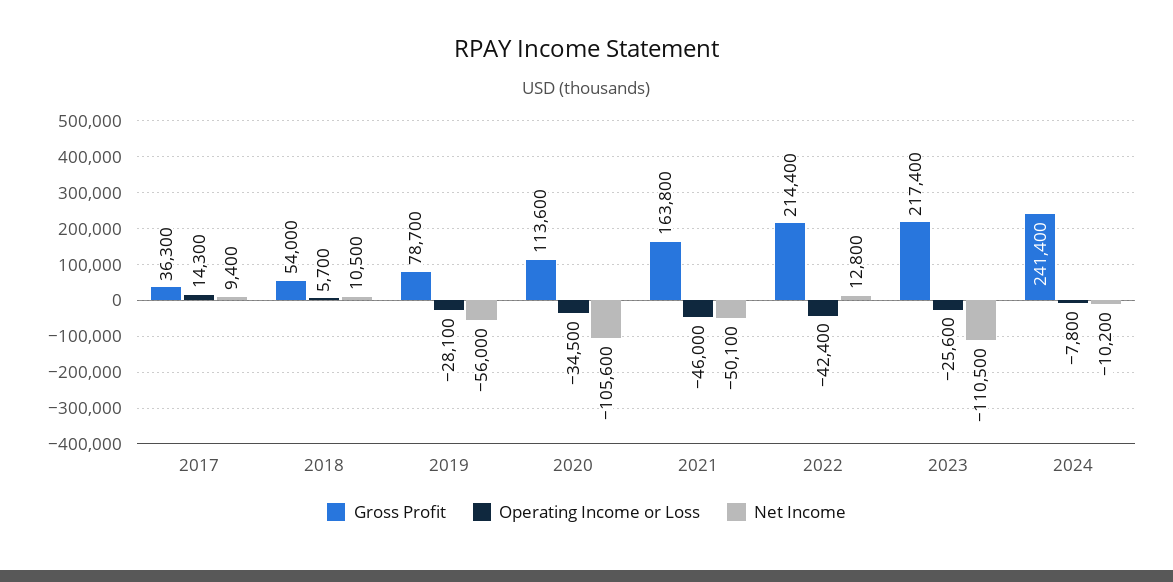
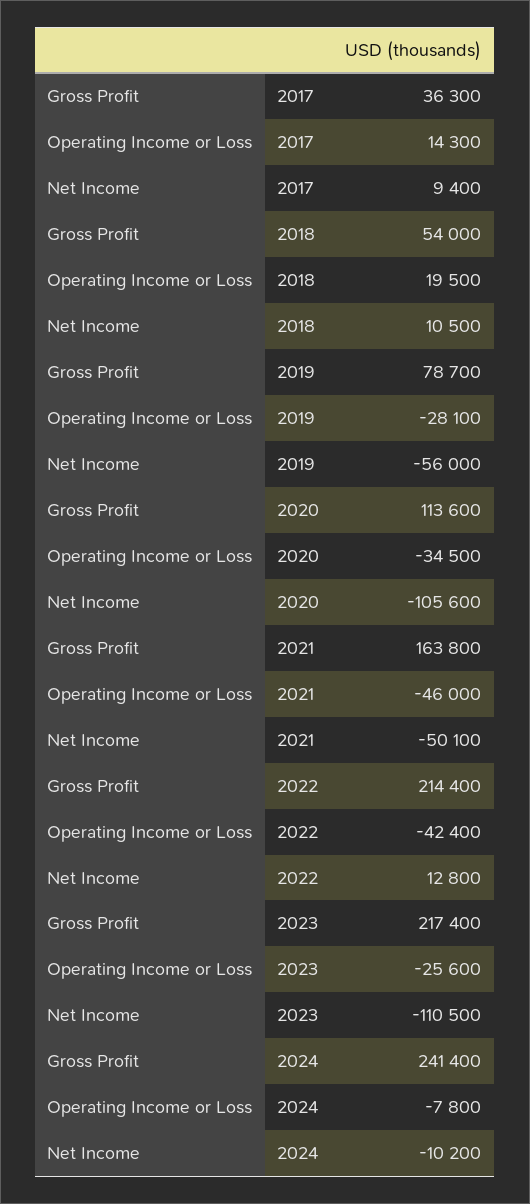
  {
    "Gross Profit": {
      "2017": 36300,
      "2018": 54000,
      "2019": 78700,
      "2020": 113600,
      "2021": 163800,
      "2022": 214400,
      "2023": 217400,
      "2024": 241400
    },
    "Operating Income or Loss": {
      "2017": 14300,
-     "2018": 5700,
+     "2018": 19500,
      "2019": -28100,
      "2020": -34500,
      "2021": -46000,
      "2022": -42400,
      "2023": -25600,
      "2024": -7800
    },
    "Net Income": {
      "2017": 9400,
      "2018": 10500,
      "2019": -56000,
      "2020": -105600,
      "2021": -50100,
      "2022": 12800,
      "2023": -110500,
      "2024": -10200
    }
  }

